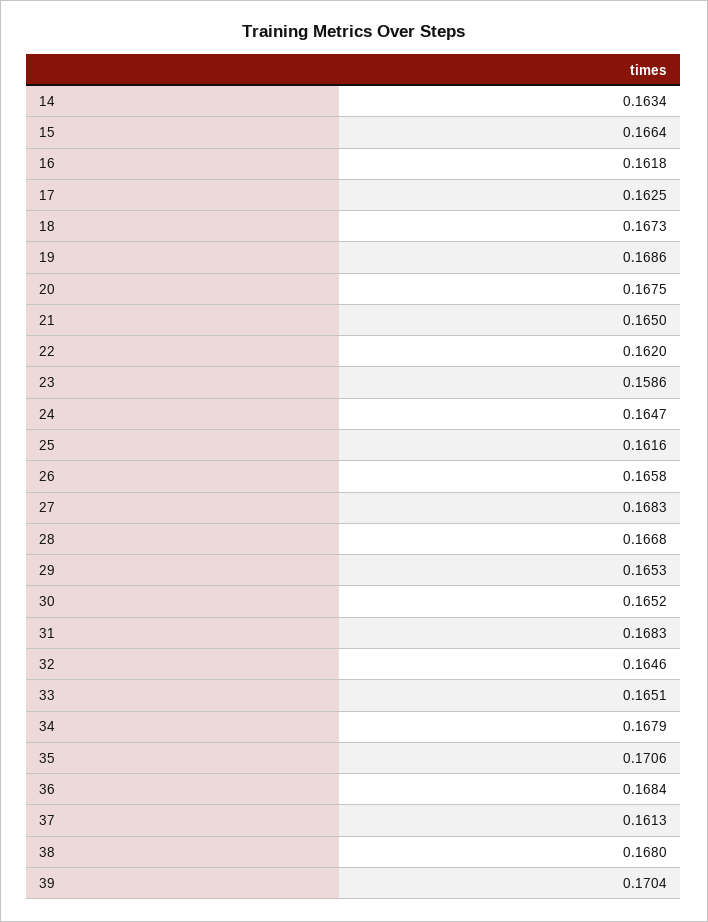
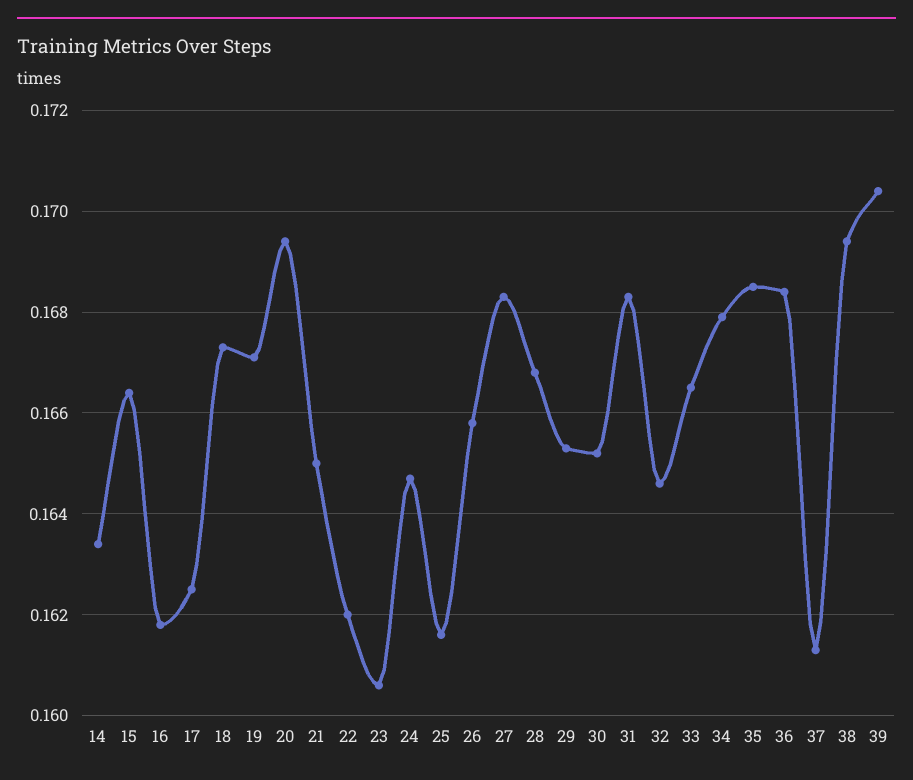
  {
    "14": 0.1634,
    "15": 0.1664,
    "16": 0.1618,
    "17": 0.1625,
    "18": 0.1673,
-   "19": 0.1686,
+   "19": 0.167,
-   "20": 0.1675,
+   "20": 0.1695,
    "21": 0.165,
    "22": 0.162,
-   "23": 0.1586,
+   "23": 0.1605,
    "24": 0.1647,
    "25": 0.1616,
    "26": 0.1658,
    "27": 0.1683,
    "28": 0.1668,
    "29": 0.1653,
    "30": 0.1652,
    "31": 0.1683,
    "32": 0.1646,
-   "33": 0.1651,
+   "33": 0.1665,
    "34": 0.1679,
-   "35": 0.1706,
+   "35": 0.1685,
    "36": 0.1684,
    "37": 0.1613,
-   "38": 0.168,
+   "38": 0.1695,
    "39": 0.1704
  }

